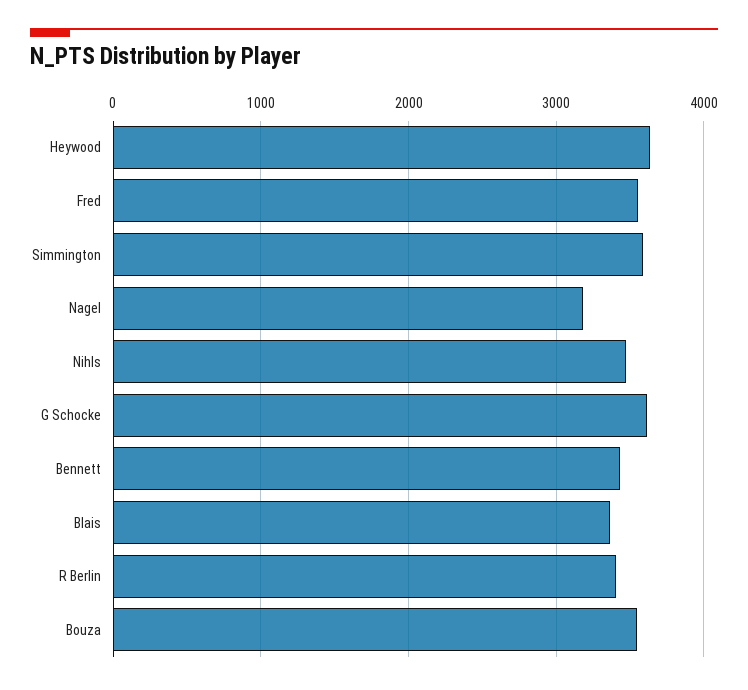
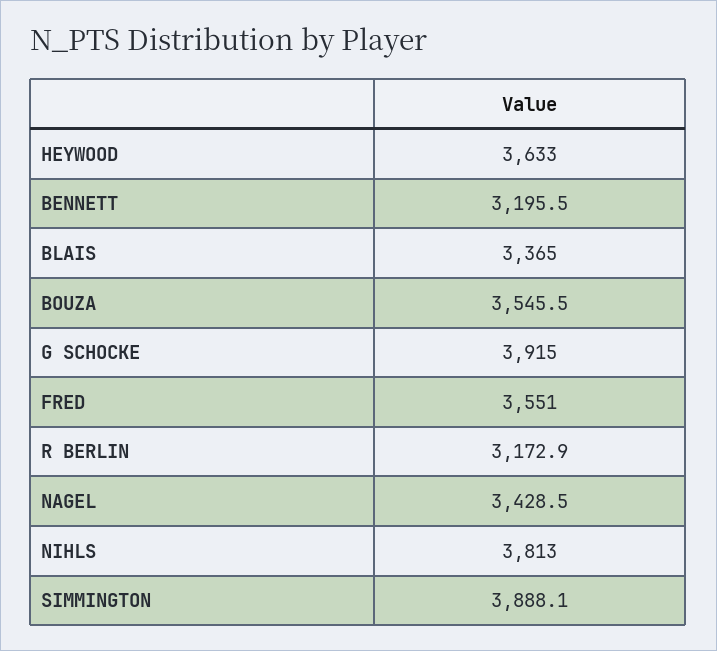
  {
    "Heywood": 3633,
    "Fred": 3551,
-   "Simmington": 3600,
+   "Simmington": 3888.1,
-   "Nagel": 3200,
+   "Nagel": 3428.5,
-   "Nihls": 3500,
+   "Nihls": 3813,
-   "G Schocke": 3600,
+   "G Schocke": 3915,
-   "Bennett": 3400,
+   "Bennett": 3195.5,
    "Blais": 3365,
-   "R Berlin": 3400,
+   "R Berlin": 3172.9,
    "Bouza": 3545.5
  }

